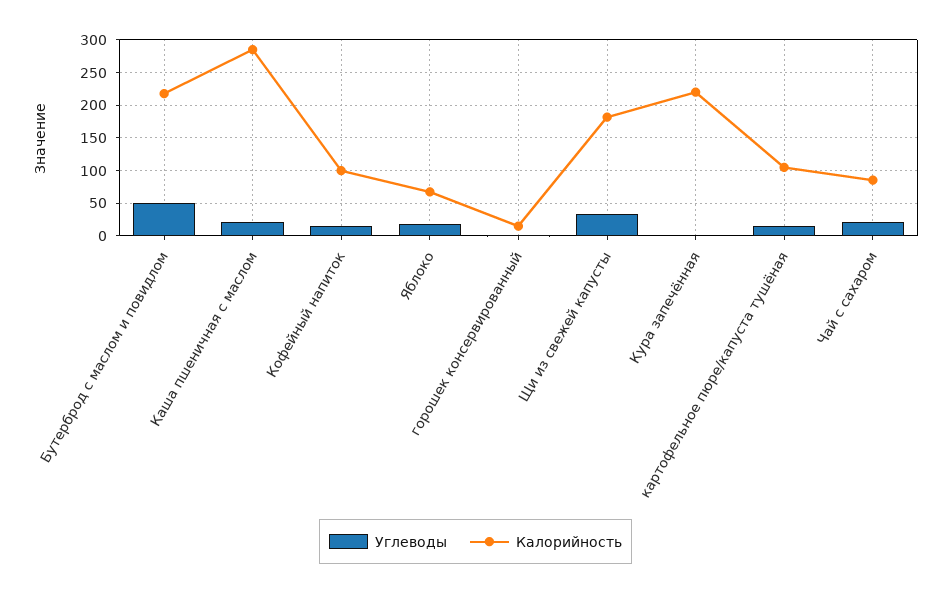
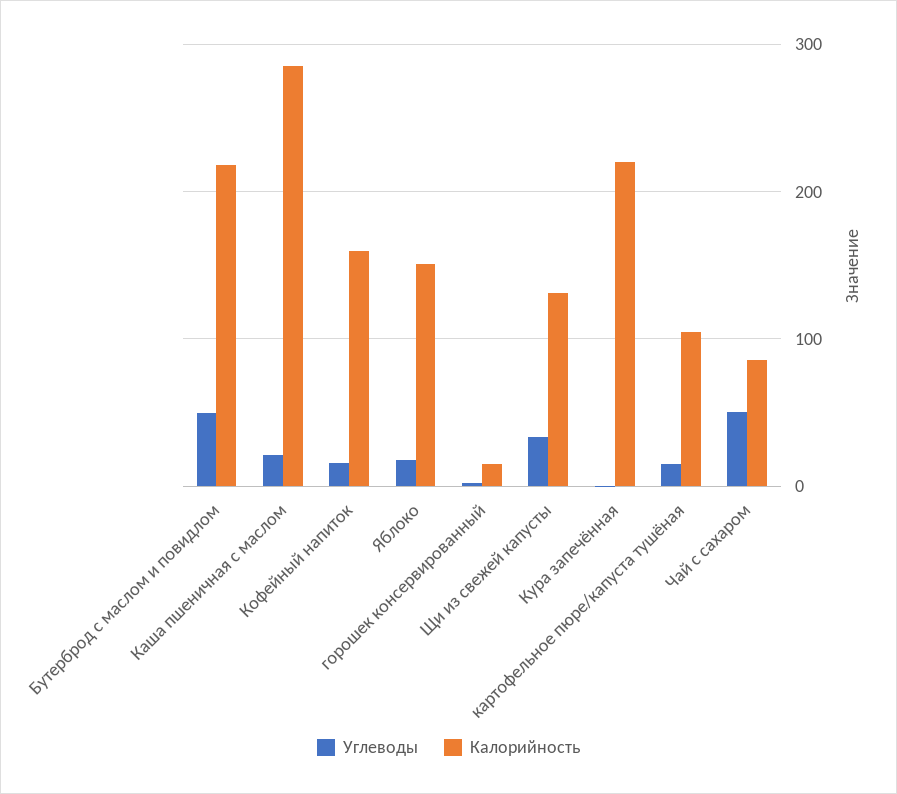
  {
    "Углеводы": {
      "Бутерброд с маслом и повидлом": 50,
      "Каша пшеничная с маслом": 20,
      "Кофейный напиток": 20,
      "Яблоко": 20,
      "горошек консервированный": 0,
      "Щи из свежей капусты": 30,
      "Кура запечённая": 0,
      "картофельное пюре/капуста тушёная": 20,
-     "Чай с сахаром": 20
+     "Чай с сахаром": 50
    },
    "Калорийность": {
      "Бутерброд с маслом и повидлом": 220,
      "Каша пшеничная с маслом": 290,
-     "Кофейный напиток": 100,
+     "Кофейный напиток": 160,
-     "Яблоко": 70,
+     "Яблоко": 150,
      "горошек консервированный": 20,
-     "Щи из свежей капусты": 180,
+     "Щи из свежей капусты": 130,
      "Кура запечённая": 220,
      "картофельное пюре/капуста тушёная": 110,
      "Чай с сахаром": 90
    }
  }

